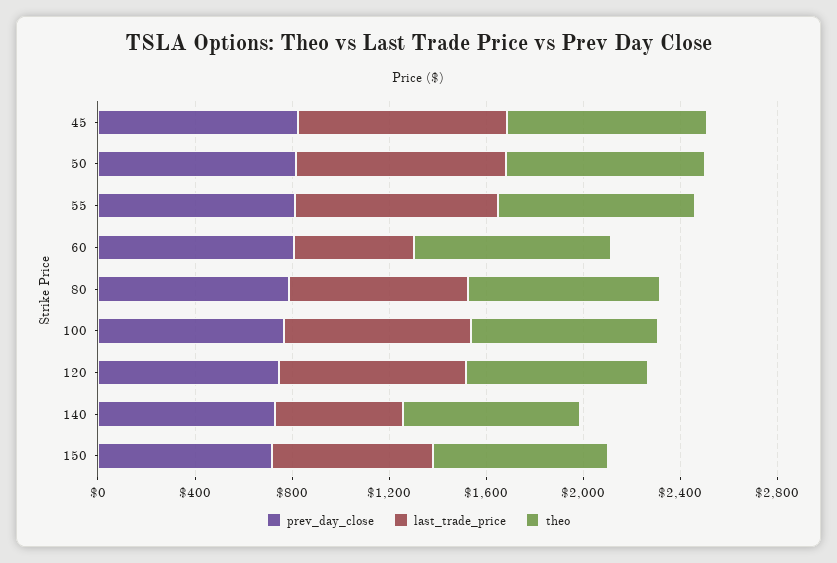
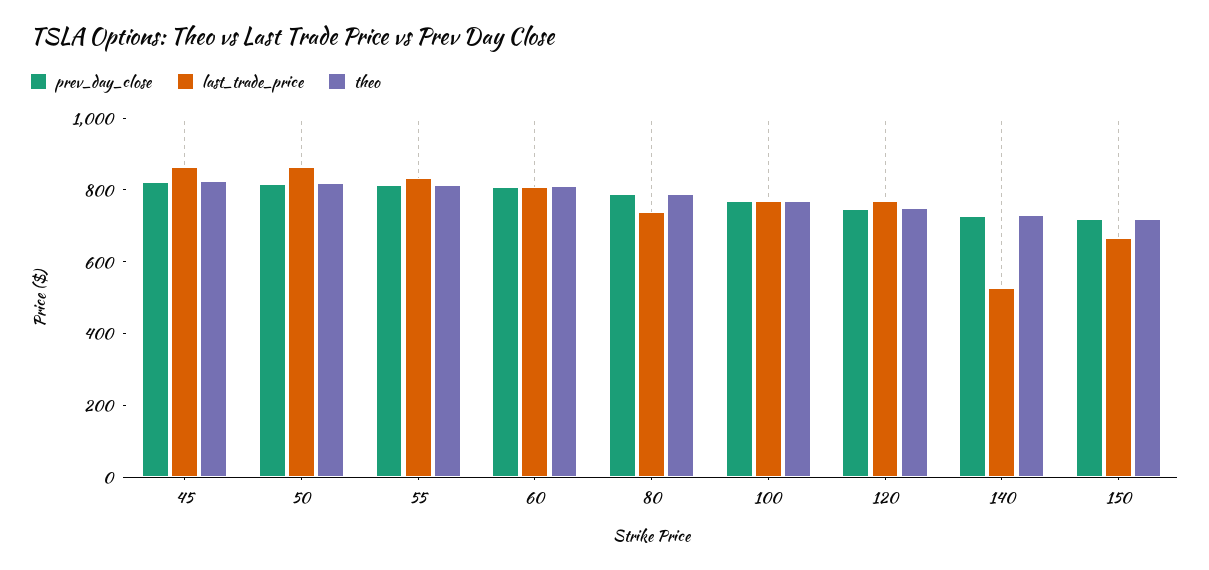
  {
    "prev_day_close": {
      "45": 800,
      "50": 800,
      "55": 800,
      "60": 800,
      "80": 800,
      "100": 750,
      "120": 750,
      "140": 750,
      "150": 700
    },
    "last_trade_price": {
      "45": 850,
      "50": 850,
      "55": 850,
-     "60": 500,
+     "60": 800,
      "80": 750,
      "100": 750,
      "120": 750,
      "140": 550,
      "150": 650
    },
    "theo": {
      "45": 800,
      "50": 800,
      "55": 800,
      "60": 800,
      "80": 800,
      "100": 750,
      "120": 750,
      "140": 750,
      "150": 700
    }
  }

